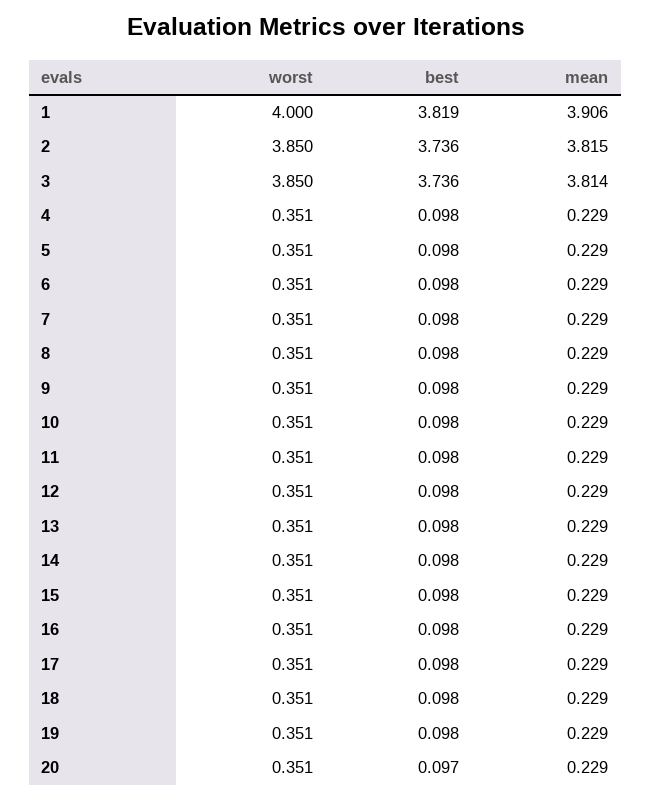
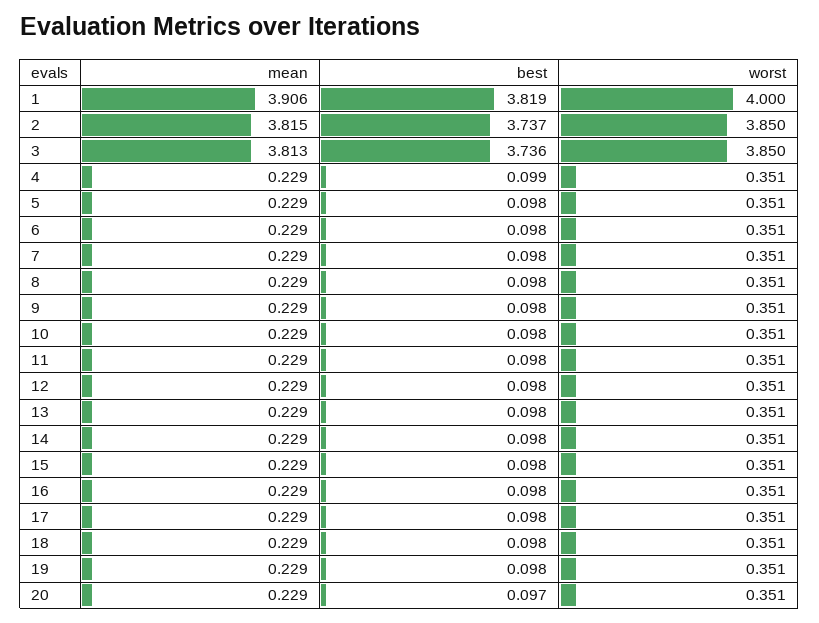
  {
    "worst": {
      "1": 4,
      "2": 3.85,
      "3": 3.85,
      "4": 0.351,
      "5": 0.351,
      "6": 0.351,
      "7": 0.351,
      "8": 0.351,
      "9": 0.351,
      "10": 0.351,
      "11": 0.351,
      "12": 0.351,
      "13": 0.351,
      "14": 0.351,
      "15": 0.351,
      "16": 0.351,
      "17": 0.351,
      "18": 0.351,
      "19": 0.351,
      "20": 0.351
    },
    "best": {
      "1": 3.819,
-     "2": 3.736,
+     "2": 3.737,
      "3": 3.736,
-     "4": 0.098,
+     "4": 0.099,
      "5": 0.098,
      "6": 0.098,
      "7": 0.098,
      "8": 0.098,
      "9": 0.098,
      "10": 0.098,
      "11": 0.098,
      "12": 0.098,
      "13": 0.098,
      "14": 0.098,
      "15": 0.098,
      "16": 0.098,
      "17": 0.098,
      "18": 0.098,
      "19": 0.098,
      "20": 0.097
    },
    "mean": {
      "1": 3.906,
      "2": 3.815,
-     "3": 3.814,
+     "3": 3.813,
      "4": 0.229,
      "5": 0.229,
      "6": 0.229,
      "7": 0.229,
      "8": 0.229,
      "9": 0.229,
      "10": 0.229,
      "11": 0.229,
      "12": 0.229,
      "13": 0.229,
      "14": 0.229,
      "15": 0.229,
      "16": 0.229,
      "17": 0.229,
      "18": 0.229,
      "19": 0.229,
      "20": 0.229
    }
  }

